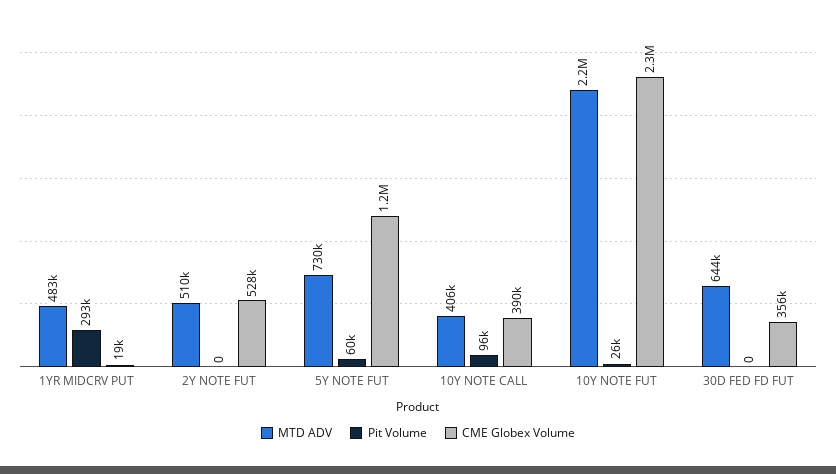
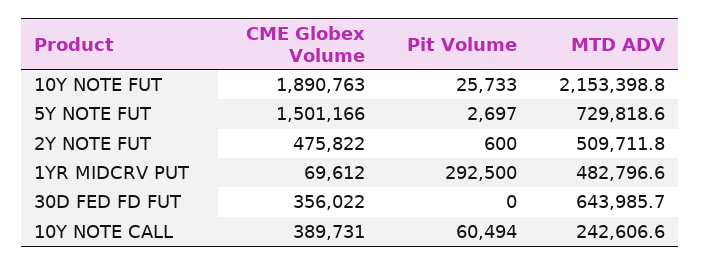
  {
    "MTD ADV": {
      "1YR MIDCRV PUT": 482796.6,
      "2Y NOTE FUT": 509711.8,
      "5Y NOTE FUT": 729818.6,
-     "10Y NOTE CALL": 406000,
+     "10Y NOTE CALL": 242606.6,
      "10Y NOTE FUT": 2153398.8,
      "30D FED FD FUT": 643985.7
    },
    "Pit Volume": {
      "1YR MIDCRV PUT": 292500,
-     "2Y NOTE FUT": 0,
+     "2Y NOTE FUT": 600,
-     "5Y NOTE FUT": 60000,
+     "5Y NOTE FUT": 2697,
-     "10Y NOTE CALL": 96000,
+     "10Y NOTE CALL": 60494,
      "10Y NOTE FUT": 25733,
      "30D FED FD FUT": 0
    },
    "CME Globex Volume": {
-     "1YR MIDCRV PUT": 19000,
+     "1YR MIDCRV PUT": 69612,
-     "2Y NOTE FUT": 528000,
+     "2Y NOTE FUT": 475822,
-     "5Y NOTE FUT": 1200000,
+     "5Y NOTE FUT": 1501166,
      "10Y NOTE CALL": 389731,
-     "10Y NOTE FUT": 2300000,
+     "10Y NOTE FUT": 1890763,
      "30D FED FD FUT": 356022
    }
  }

